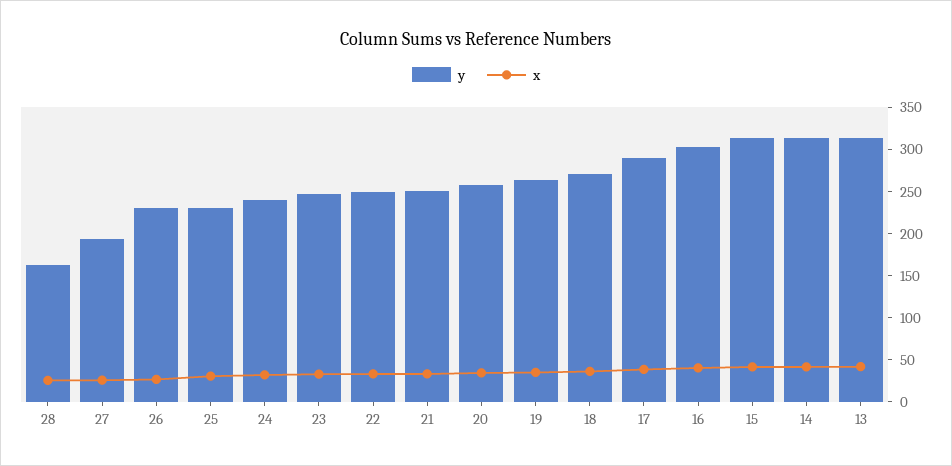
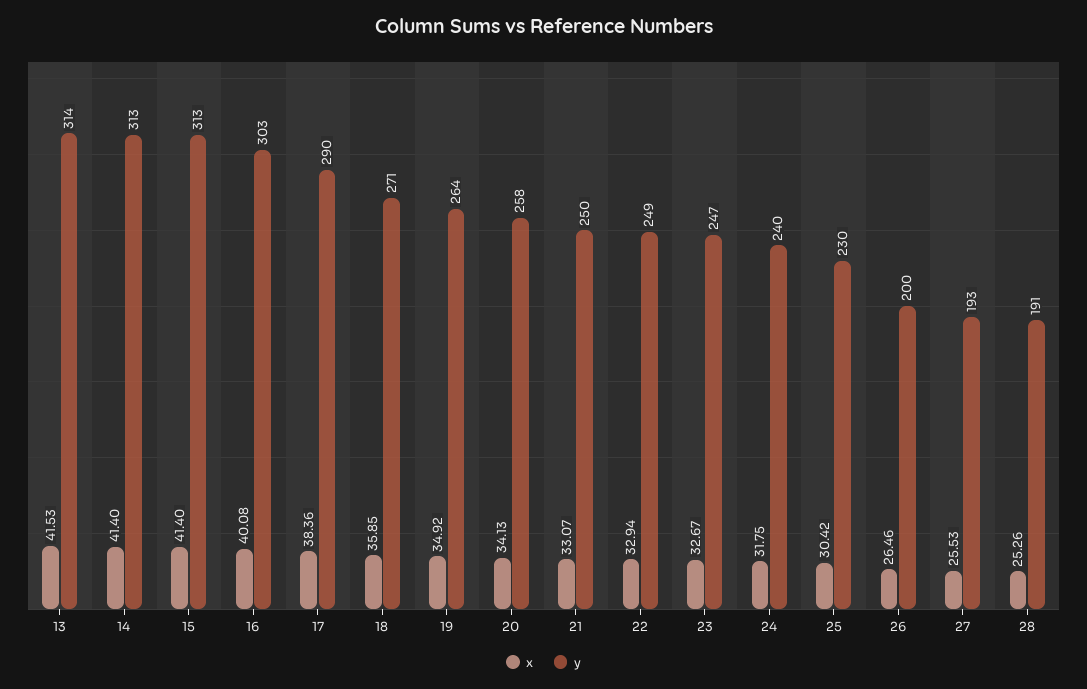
  {
    "y": {
-     "28": 160,
+     "28": 191,
      "27": 193,
-     "26": 230,
+     "26": 200,
      "25": 230,
      "24": 240,
      "23": 247,
      "22": 249,
      "21": 250,
      "20": 258,
      "19": 264,
      "18": 271,
      "17": 290,
      "16": 303,
      "15": 313,
      "14": 313,
      "13": 314
    },
    "x": {
      "28": 25.26,
      "27": 25.53,
      "26": 26.46,
      "25": 30.42,
      "24": 31.75,
      "23": 32.67,
      "22": 32.94,
      "21": 33.07,
      "20": 34.13,
      "19": 34.92,
      "18": 35.85,
      "17": 38.36,
      "16": 40.08,
      "15": 41.4,
      "14": 41.4,
      "13": 41.53
    }
  }

